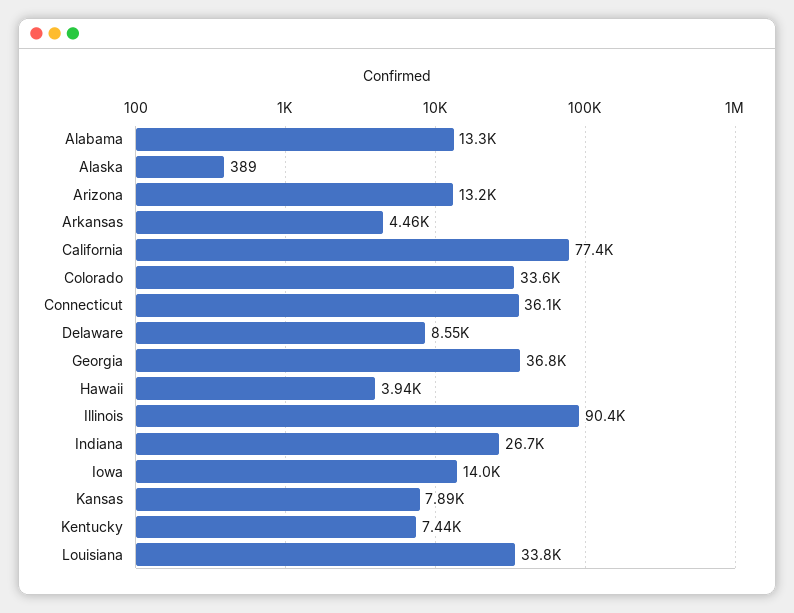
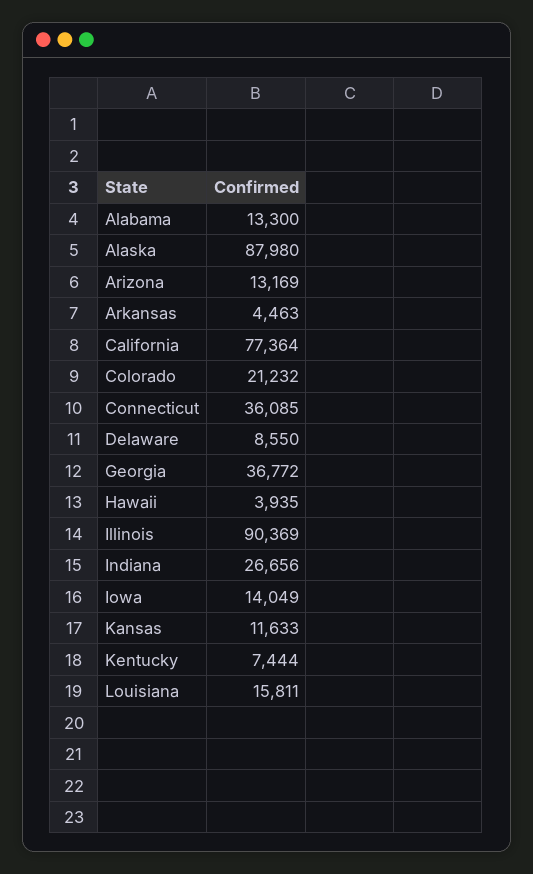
  {
    "Alabama": 13300,
-   "Alaska": 389,
+   "Alaska": 87980,
    "Arizona": 13169,
    "Arkansas": 4463,
    "California": 77364,
-   "Colorado": 33600,
+   "Colorado": 21232,
    "Connecticut": 36085,
    "Delaware": 8550,
    "Georgia": 36772,
    "Hawaii": 3935,
    "Illinois": 90369,
    "Indiana": 26656,
    "Iowa": 14049,
-   "Kansas": 7890,
+   "Kansas": 11633,
    "Kentucky": 7444,
-   "Louisiana": 33800
+   "Louisiana": 15811
  }

